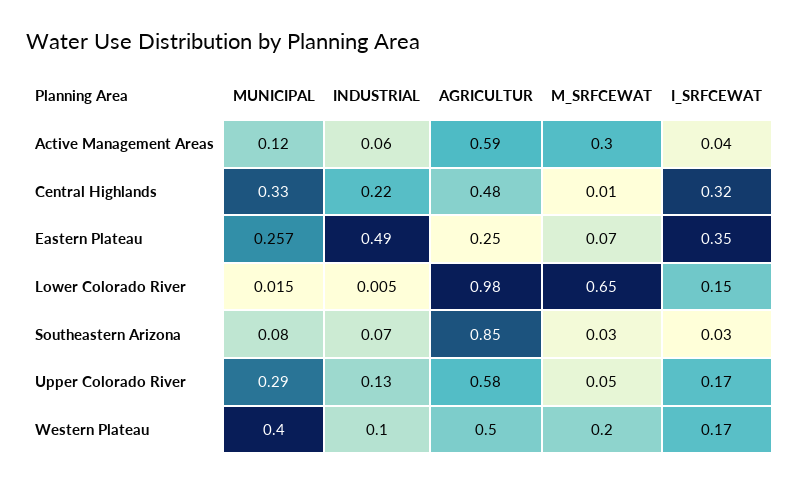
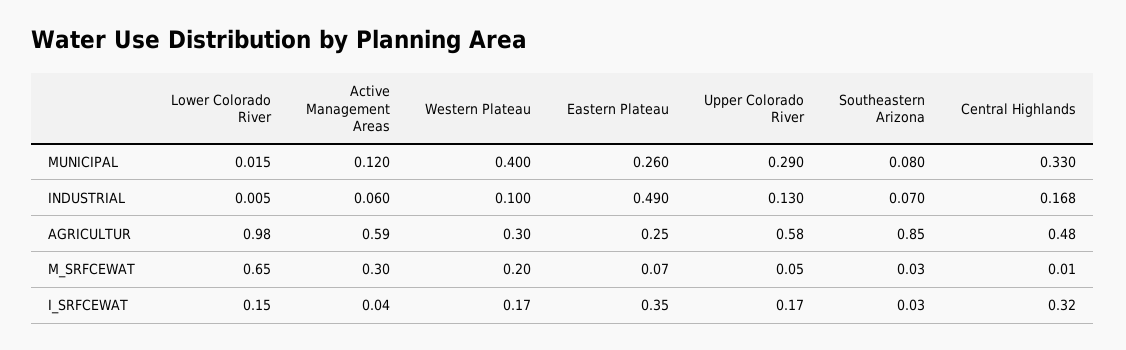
  {
    "MUNICIPAL": {
      "Active Management Areas": 0.12,
      "Central Highlands": 0.33,
-     "Eastern Plateau": 0.257,
+     "Eastern Plateau": 0.26,
      "Lower Colorado River": 0.015,
      "Southeastern Arizona": 0.08,
      "Upper Colorado River": 0.29,
      "Western Plateau": 0.4
    },
    "INDUSTRIAL": {
      "Active Management Areas": 0.06,
-     "Central Highlands": 0.22,
+     "Central Highlands": 0.168,
      "Eastern Plateau": 0.49,
      "Lower Colorado River": 0.005,
      "Southeastern Arizona": 0.07,
      "Upper Colorado River": 0.13,
      "Western Plateau": 0.1
    },
    "AGRICULTUR": {
      "Active Management Areas": 0.59,
      "Central Highlands": 0.48,
      "Eastern Plateau": 0.25,
      "Lower Colorado River": 0.98,
      "Southeastern Arizona": 0.85,
      "Upper Colorado River": 0.58,
-     "Western Plateau": 0.5
+     "Western Plateau": 0.3
    },
    "M_SRFCEWAT": {
      "Active Management Areas": 0.3,
      "Central Highlands": 0.01,
      "Eastern Plateau": 0.07,
      "Lower Colorado River": 0.65,
      "Southeastern Arizona": 0.03,
      "Upper Colorado River": 0.05,
      "Western Plateau": 0.2
    },
    "I_SRFCEWAT": {
      "Active Management Areas": 0.04,
      "Central Highlands": 0.32,
      "Eastern Plateau": 0.35,
      "Lower Colorado River": 0.15,
      "Southeastern Arizona": 0.03,
      "Upper Colorado River": 0.17,
      "Western Plateau": 0.17
    }
  }

